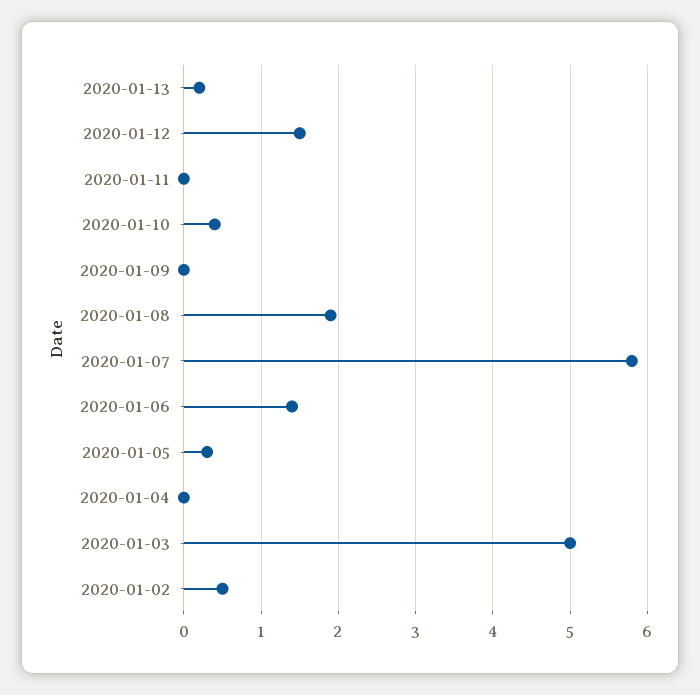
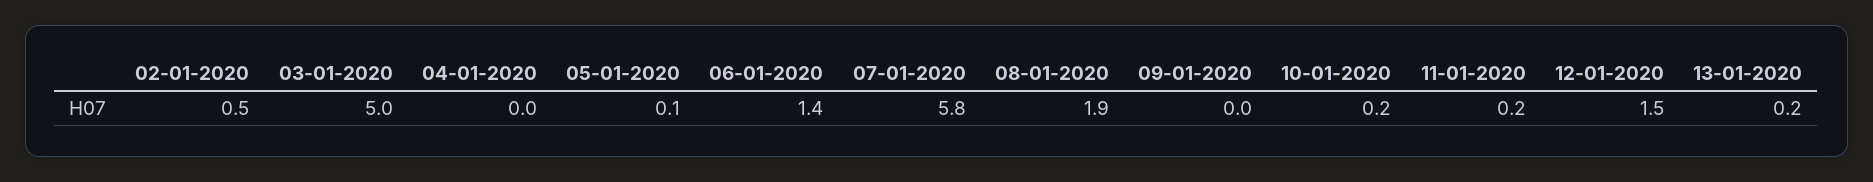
  {
    "2020-01-13": 0.2,
    "2020-01-12": 1.5,
-   "2020-01-11": 0,
+   "2020-01-11": 0.2,
-   "2020-01-10": 0.4,
+   "2020-01-10": 0.2,
    "2020-01-09": 0,
    "2020-01-08": 1.9,
    "2020-01-07": 5.8,
    "2020-01-06": 1.4,
-   "2020-01-05": 0.3,
+   "2020-01-05": 0.1,
    "2020-01-04": 0,
    "2020-01-03": 5,
    "2020-01-02": 0.5
  }

